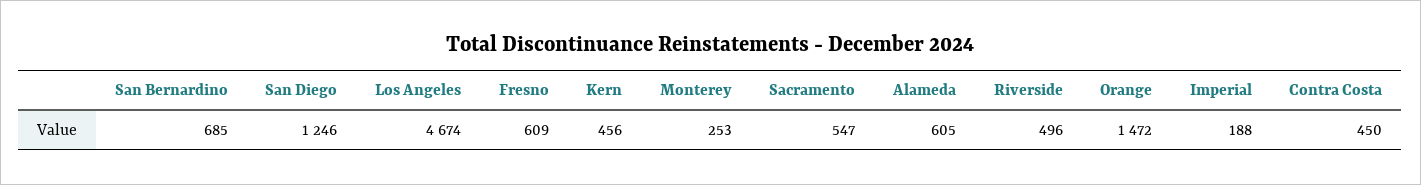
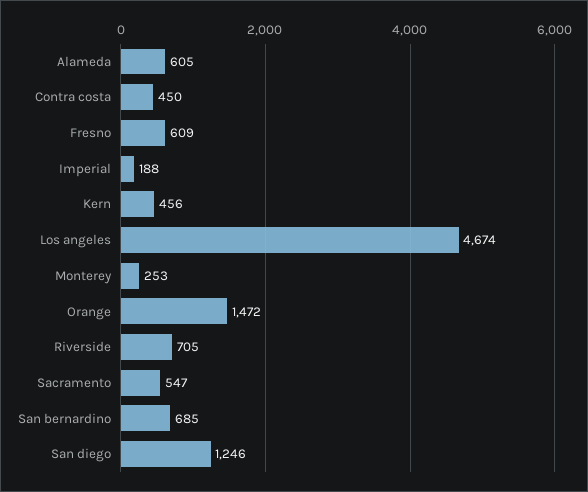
  {
    "San Bernardino": 685,
    "San Diego": 1246,
    "Los Angeles": 4674,
    "Fresno": 609,
    "Kern": 456,
    "Monterey": 253,
    "Sacramento": 547,
    "Alameda": 605,
-   "Riverside": 496,
+   "Riverside": 705,
    "Orange": 1472,
    "Imperial": 188,
    "Contra Costa": 450
  }

